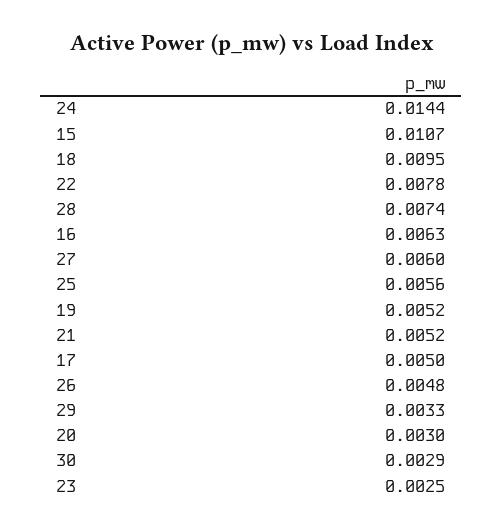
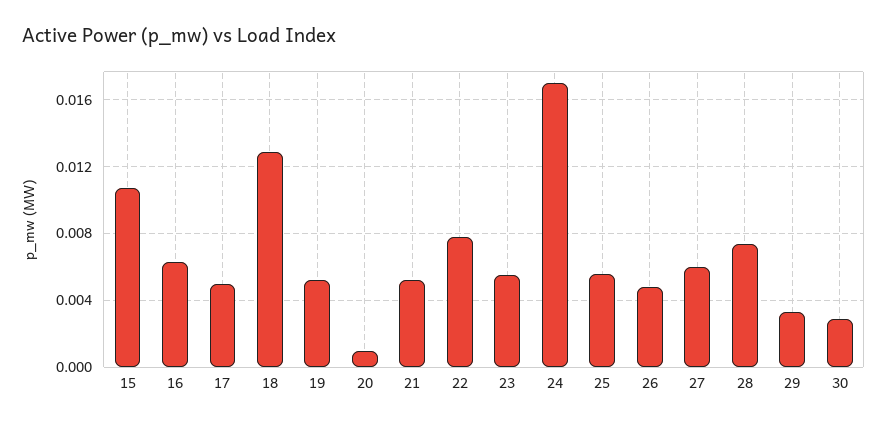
  {
-   "24": 0.0144,
+   "24": 0.017,
    "15": 0.0107,
-   "18": 0.0095,
+   "18": 0.013,
    "22": 0.0078,
    "28": 0.0074,
    "16": 0.0063,
    "27": 0.006,
    "25": 0.0056,
    "19": 0.0052,
    "21": 0.0052,
    "17": 0.005,
    "26": 0.0048,
    "29": 0.0033,
-   "20": 0.003,
+   "20": 0.001,
    "30": 0.0029,
-   "23": 0.0025
+   "23": 0.0055
  }

